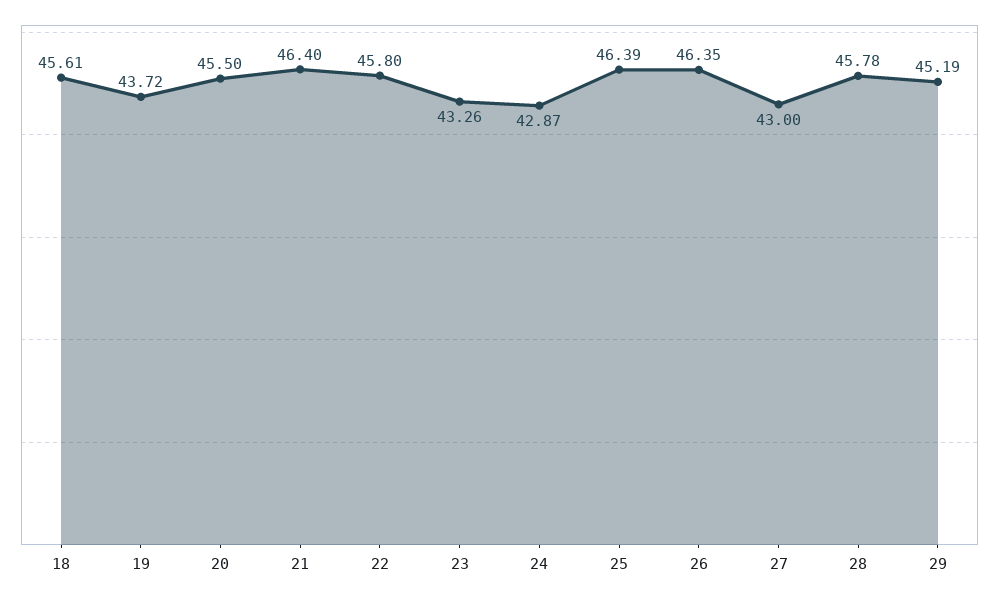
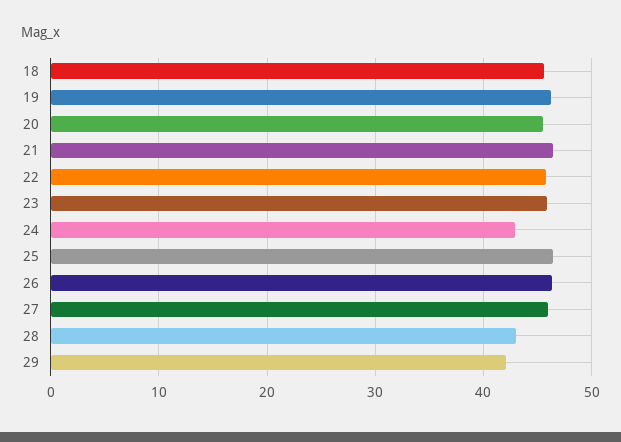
  {
    "18": 45.61,
-   "19": 43.72,
+   "19": 46,
    "20": 45.5,
    "21": 46.4,
    "22": 45.8,
-   "23": 43.26,
+   "23": 46,
    "24": 42.87,
    "25": 46.39,
    "26": 46.35,
-   "27": 43,
+   "27": 46,
-   "28": 45.78,
+   "28": 43,
-   "29": 45.19
+   "29": 42
  }

